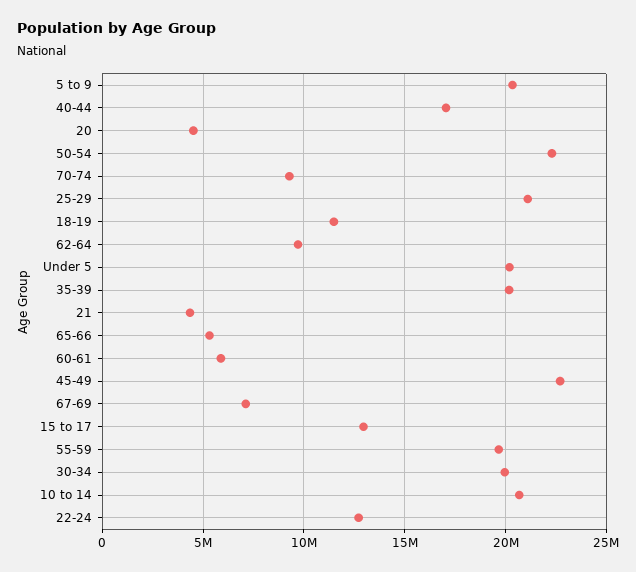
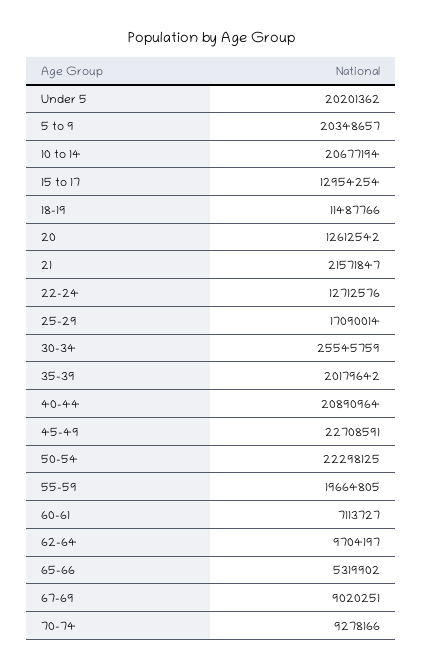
  {
    "5 to 9": 20348657,
-   "40-44": 17000000,
+   "40-44": 20890964,
-   "20": 4500000,
+   "20": 12612542,
    "50-54": 22298125,
    "70-74": 9278166,
-   "25-29": 21000000,
+   "25-29": 17090014,
    "18-19": 11487766,
    "62-64": 9704197,
    "Under 5": 20201362,
    "35-39": 20179642,
-   "21": 4500000,
+   "21": 21571847,
    "65-66": 5319902,
-   "60-61": 6000000,
+   "60-61": 7113727,
    "45-49": 22708591,
-   "67-69": 7000000,
+   "67-69": 9020251,
    "15 to 17": 12954254,
    "55-59": 19664805,
-   "30-34": 20000000,
+   "30-34": 25545759,
    "10 to 14": 20677194,
    "22-24": 12712576
  }

